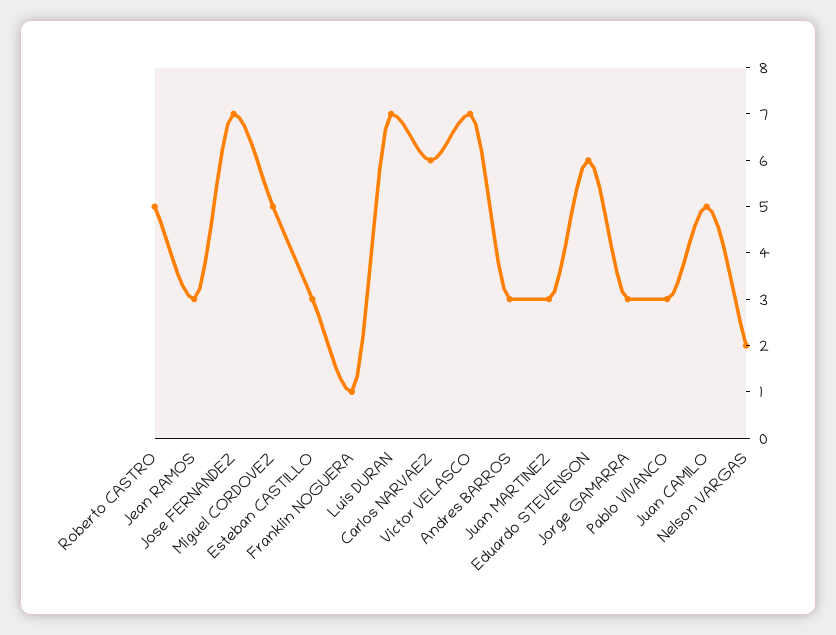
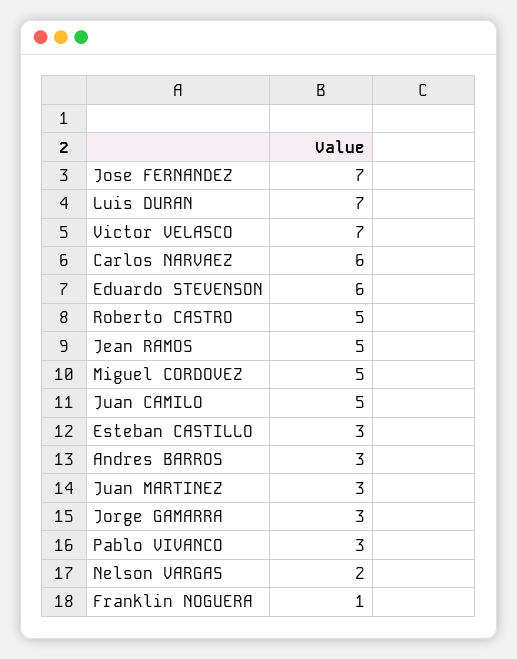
  {
    "Roberto CASTRO": 5,
-   "Jean RAMOS": 3,
+   "Jean RAMOS": 5,
    "Jose FERNANDEZ": 7,
    "Miguel CORDOVEZ": 5,
    "Esteban CASTILLO": 3,
    "Franklin NOGUERA": 1,
    "Luis DURAN": 7,
    "Carlos NARVAEZ": 6,
    "Victor VELASCO": 7,
    "Andres BARROS": 3,
    "Juan MARTINEZ": 3,
    "Eduardo STEVENSON": 6,
    "Jorge GAMARRA": 3,
    "Pablo VIVANCO": 3,
    "Juan CAMILO": 5,
    "Nelson VARGAS": 2
  }

